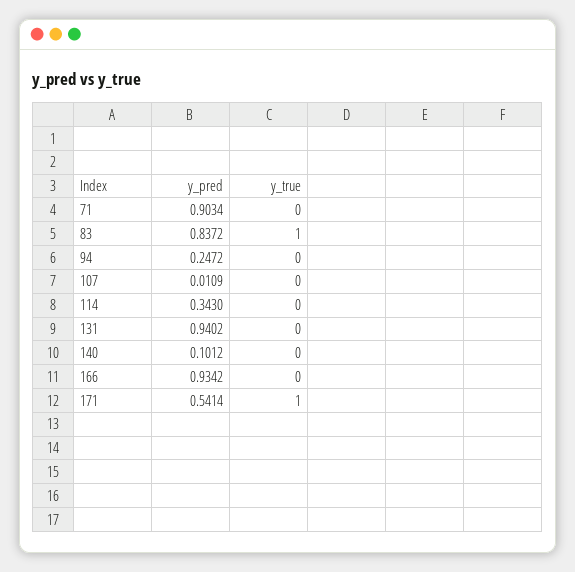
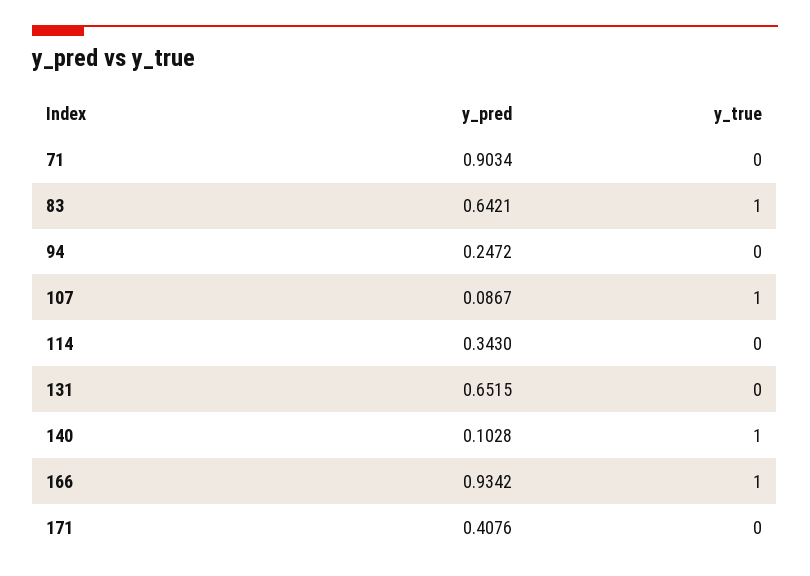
  {
    "y_pred": {
      "71": 0.9034,
-     "83": 0.8372,
+     "83": 0.6421,
      "94": 0.2472,
-     "107": 0.0109,
+     "107": 0.0867,
      "114": 0.343,
-     "131": 0.9402,
+     "131": 0.6515,
-     "140": 0.1012,
+     "140": 0.1028,
      "166": 0.9342,
-     "171": 0.5414
+     "171": 0.4076
    },
    "y_true": {
      "71": 0,
      "83": 1,
      "94": 0,
-     "107": 0,
+     "107": 1,
      "114": 0,
      "131": 0,
-     "140": 0,
+     "140": 1,
-     "166": 0,
+     "166": 1,
-     "171": 1
+     "171": 0
    }
  }

